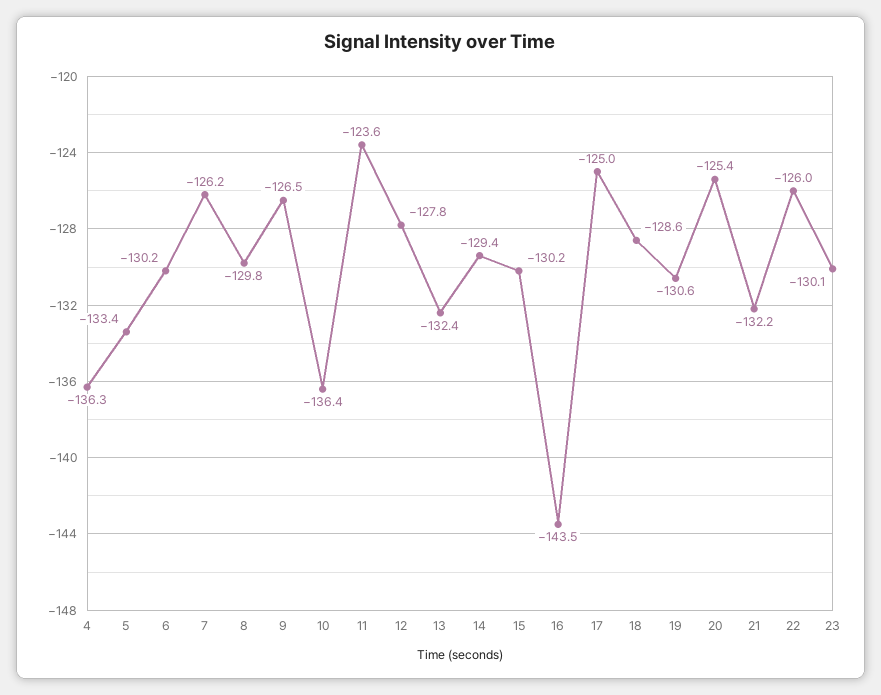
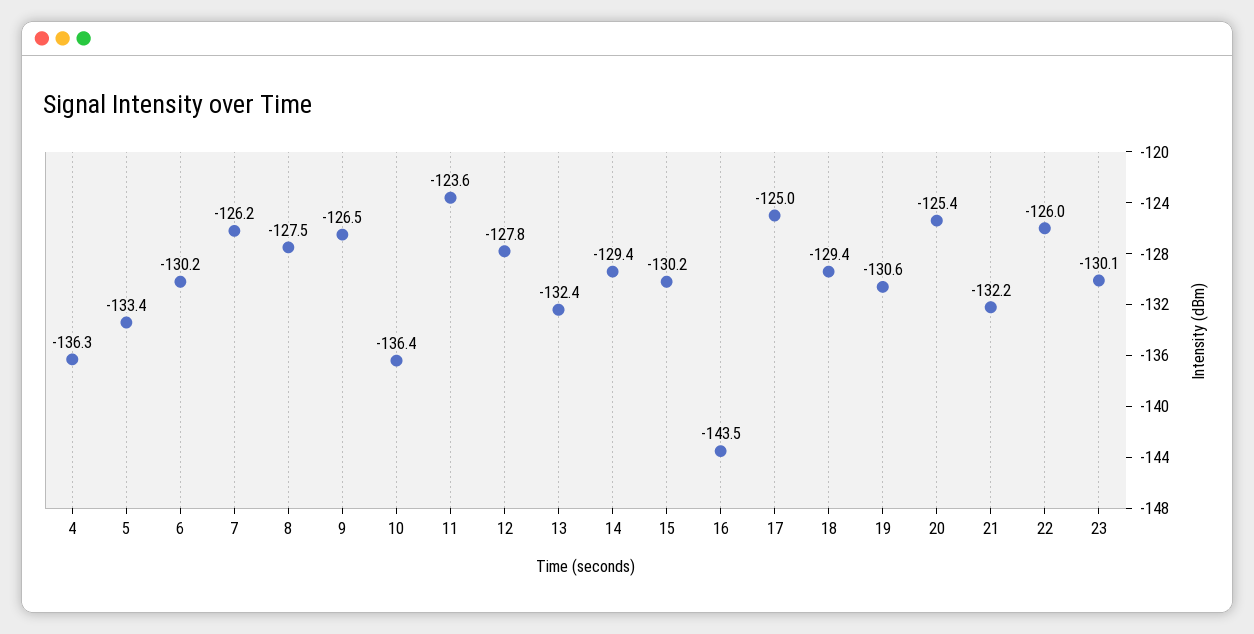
  {
    "4": -136.3,
    "5": -133.4,
    "6": -130.2,
    "7": -126.2,
-   "8": -129.8,
+   "8": -127.5,
    "9": -126.5,
    "10": -136.4,
    "11": -123.6,
    "12": -127.8,
    "13": -132.4,
    "14": -129.4,
    "15": -130.2,
    "16": -143.5,
    "17": -125,
-   "18": -128.6,
+   "18": -129.4,
    "19": -130.6,
    "20": -125.4,
    "21": -132.2,
    "22": -126,
    "23": -130.1
  }

